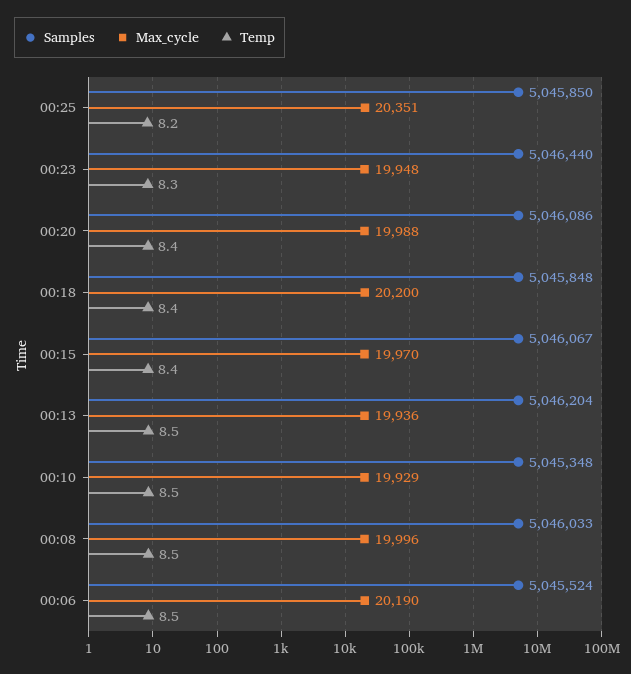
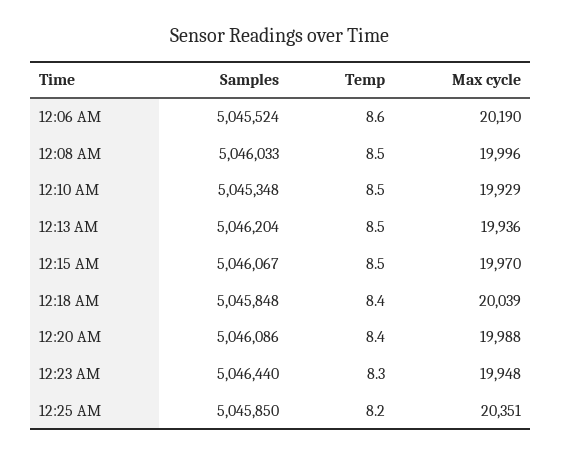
  {
    "Samples": {
      "00:25": 5045850,
      "00:23": 5046440,
      "00:20": 5046086,
      "00:18": 5045848,
      "00:15": 5046067,
      "00:13": 5046204,
      "00:10": 5045348,
      "00:08": 5046033,
      "00:06": 5045524
    },
    "Max_cycle": {
      "00:25": 20351,
      "00:23": 19948,
      "00:20": 19988,
-     "00:18": 20200,
+     "00:18": 20039,
      "00:15": 19970,
      "00:13": 19936,
      "00:10": 19929,
      "00:08": 19996,
      "00:06": 20190
    },
    "Temp": {
      "00:25": 8.2,
      "00:23": 8.3,
      "00:20": 8.4,
      "00:18": 8.4,
-     "00:15": 8.4,
+     "00:15": 8.5,
      "00:13": 8.5,
      "00:10": 8.5,
      "00:08": 8.5,
-     "00:06": 8.5
+     "00:06": 8.6
    }
  }

